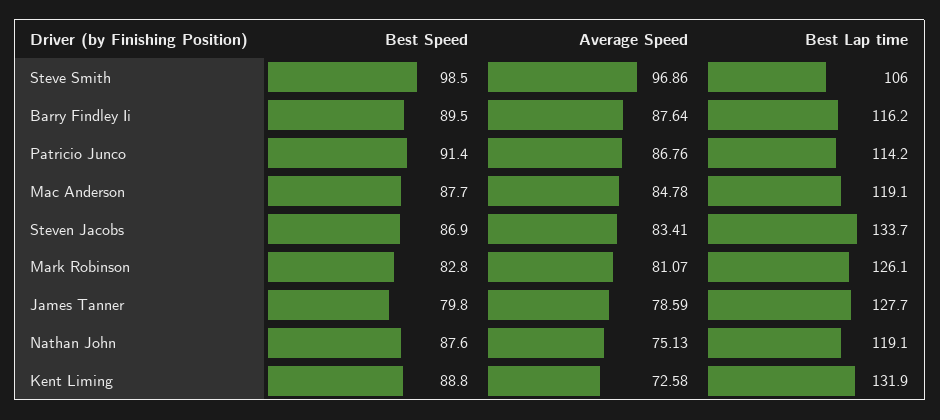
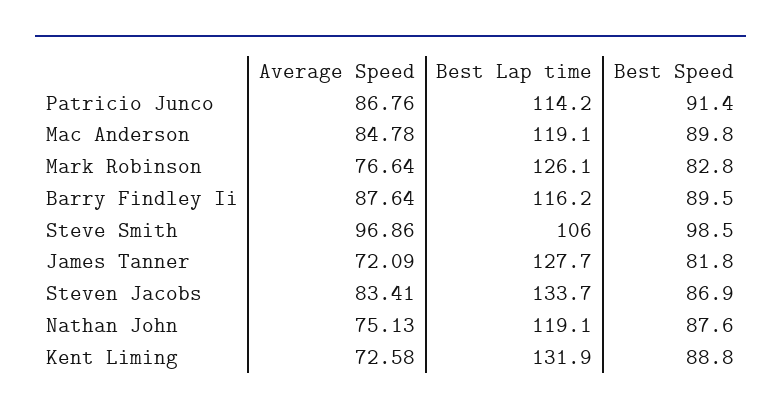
  {
    "Best Speed": {
      "Steve Smith": 98.5,
      "Barry Findley Ii": 89.5,
      "Patricio Junco": 91.4,
-     "Mac Anderson": 87.7,
+     "Mac Anderson": 89.8,
      "Steven Jacobs": 86.9,
      "Mark Robinson": 82.8,
-     "James Tanner": 79.8,
+     "James Tanner": 81.8,
      "Nathan John": 87.6,
      "Kent Liming": 88.8
    },
    "Average Speed": {
      "Steve Smith": 96.86,
      "Barry Findley Ii": 87.64,
      "Patricio Junco": 86.76,
      "Mac Anderson": 84.78,
      "Steven Jacobs": 83.41,
-     "Mark Robinson": 81.07,
+     "Mark Robinson": 76.64,
-     "James Tanner": 78.59,
+     "James Tanner": 72.09,
      "Nathan John": 75.13,
      "Kent Liming": 72.58
    },
    "Best Lap time": {
      "Steve Smith": 106,
      "Barry Findley Ii": 116.2,
      "Patricio Junco": 114.2,
      "Mac Anderson": 119.1,
      "Steven Jacobs": 133.7,
      "Mark Robinson": 126.1,
      "James Tanner": 127.7,
      "Nathan John": 119.1,
      "Kent Liming": 131.9
    }
  }

